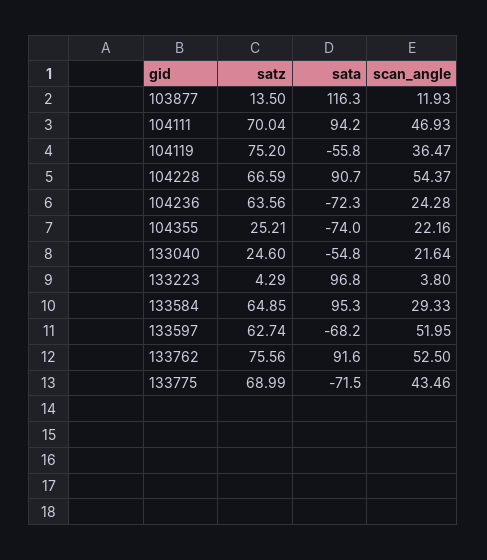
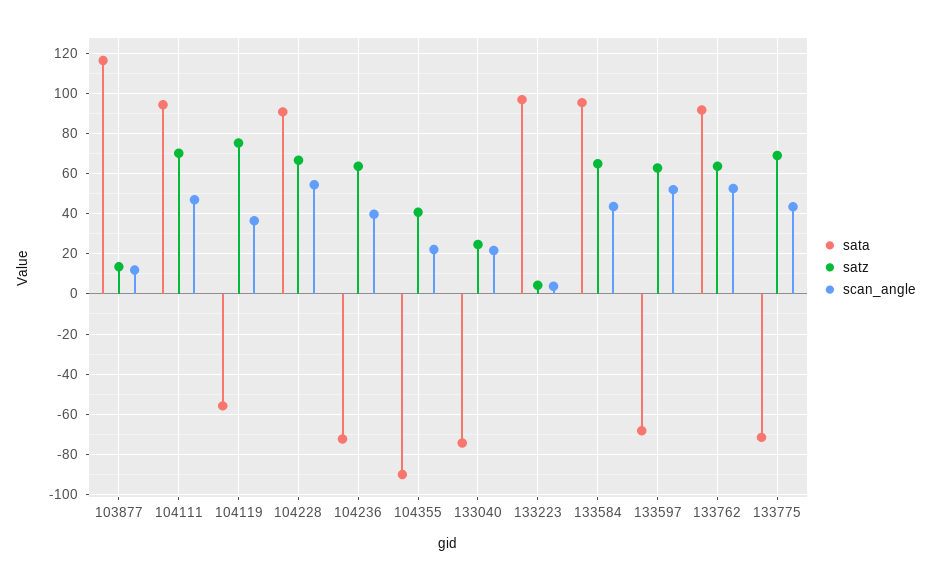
  {
    "satz": {
      "103877": 13.5,
      "104111": 70.04,
      "104119": 75.2,
      "104228": 66.59,
      "104236": 63.56,
-     "104355": 25.21,
+     "104355": 40,
      "133040": 24.6,
      "133223": 4.29,
      "133584": 64.85,
      "133597": 62.74,
-     "133762": 75.56,
+     "133762": 65,
      "133775": 68.99
    },
    "sata": {
      "103877": 116.3,
      "104111": 94.2,
      "104119": -55.8,
      "104228": 90.7,
      "104236": -72.3,
-     "104355": -74,
+     "104355": -90,
-     "133040": -54.8,
+     "133040": -75,
      "133223": 96.8,
      "133584": 95.3,
      "133597": -68.2,
      "133762": 91.6,
      "133775": -71.5
    },
    "scan_angle": {
      "103877": 11.93,
      "104111": 46.93,
      "104119": 36.47,
      "104228": 54.37,
-     "104236": 24.28,
+     "104236": 40,
      "104355": 22.16,
      "133040": 21.64,
      "133223": 3.8,
-     "133584": 29.33,
+     "133584": 45,
      "133597": 51.95,
      "133762": 52.5,
      "133775": 43.46
    }
  }

